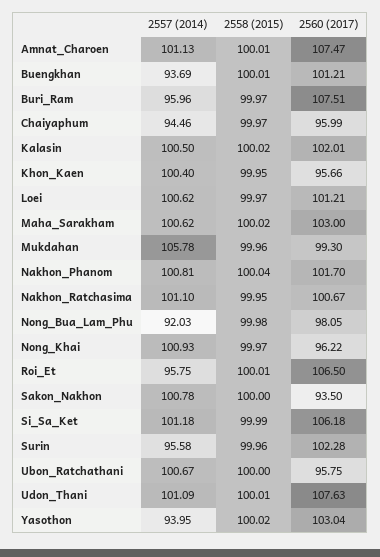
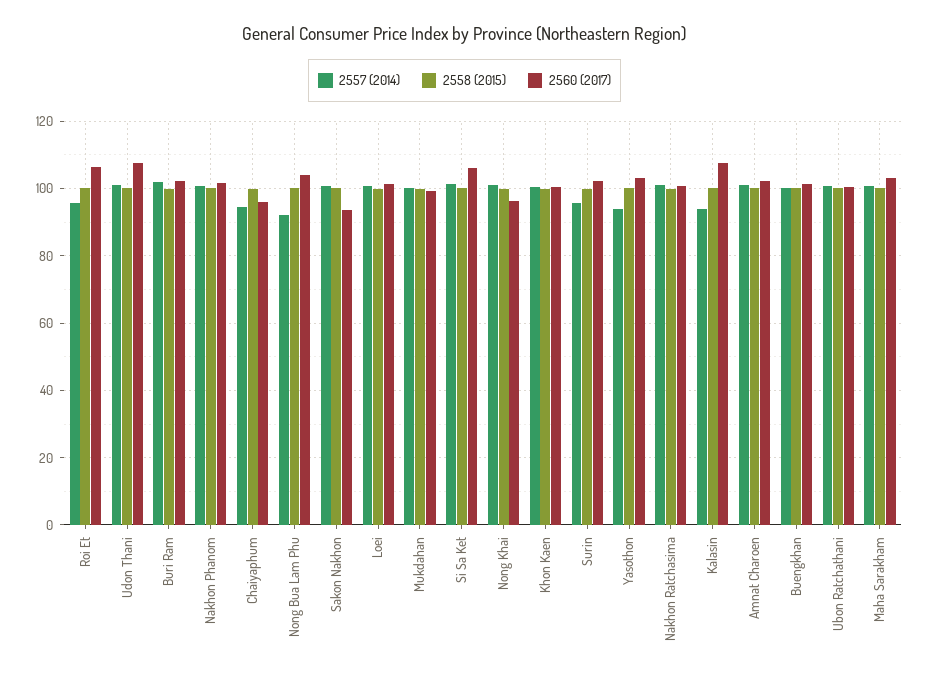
  {
    "2557 (2014)": {
      "Amnat_Charoen": 101.13,
-     "Buengkhan": 93.69,
+     "Buengkhan": 100,
-     "Buri_Ram": 95.96,
+     "Buri_Ram": 102,
      "Chaiyaphum": 94.46,
-     "Kalasin": 100.5,
+     "Kalasin": 94,
      "Khon_Kaen": 100.4,
      "Loei": 100.62,
      "Maha_Sarakham": 100.62,
-     "Mukdahan": 105.78,
+     "Mukdahan": 100,
      "Nakhon_Phanom": 100.81,
      "Nakhon_Ratchasima": 101.1,
      "Nong_Bua_Lam_Phu": 92.03,
      "Nong_Khai": 100.93,
      "Roi_Et": 95.75,
      "Sakon_Nakhon": 100.78,
      "Si_Sa_Ket": 101.18,
      "Surin": 95.58,
      "Ubon_Ratchathani": 100.67,
      "Udon_Thani": 101.09,
      "Yasothon": 93.95
    },
    "2558 (2015)": {
      "Amnat_Charoen": 100.01,
      "Buengkhan": 100.01,
      "Buri_Ram": 99.97,
      "Chaiyaphum": 99.97,
      "Kalasin": 100.02,
      "Khon_Kaen": 99.95,
      "Loei": 99.97,
      "Maha_Sarakham": 100.02,
      "Mukdahan": 99.96,
      "Nakhon_Phanom": 100.04,
      "Nakhon_Ratchasima": 99.95,
      "Nong_Bua_Lam_Phu": 99.98,
      "Nong_Khai": 99.97,
      "Roi_Et": 100.01,
      "Sakon_Nakhon": 100,
      "Si_Sa_Ket": 99.99,
      "Surin": 99.96,
      "Ubon_Ratchathani": 100,
      "Udon_Thani": 100.01,
      "Yasothon": 100.02
    },
    "2560 (2017)": {
-     "Amnat_Charoen": 107.47,
+     "Amnat_Charoen": 102,
      "Buengkhan": 101.21,
-     "Buri_Ram": 107.51,
+     "Buri_Ram": 102,
      "Chaiyaphum": 95.99,
-     "Kalasin": 102.01,
+     "Kalasin": 108,
-     "Khon_Kaen": 95.66,
+     "Khon_Kaen": 100,
      "Loei": 101.21,
      "Maha_Sarakham": 103,
      "Mukdahan": 99.3,
      "Nakhon_Phanom": 101.7,
      "Nakhon_Ratchasima": 100.67,
-     "Nong_Bua_Lam_Phu": 98.05,
+     "Nong_Bua_Lam_Phu": 104,
      "Nong_Khai": 96.22,
      "Roi_Et": 106.5,
      "Sakon_Nakhon": 93.5,
      "Si_Sa_Ket": 106.18,
      "Surin": 102.28,
-     "Ubon_Ratchathani": 95.75,
+     "Ubon_Ratchathani": 100,
      "Udon_Thani": 107.63,
      "Yasothon": 103.04
    }
  }

